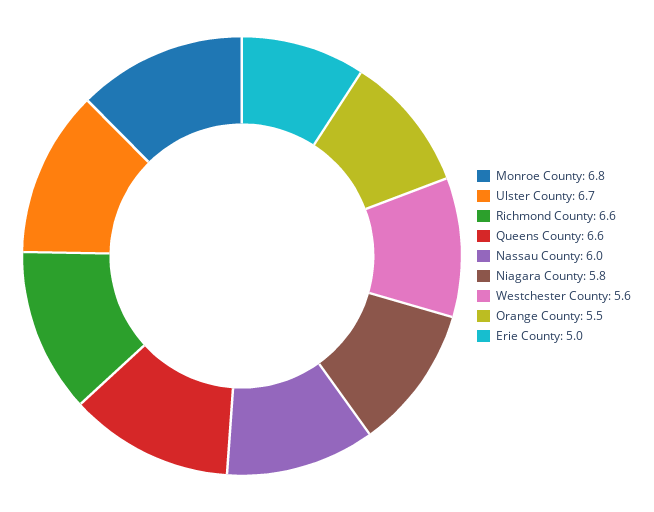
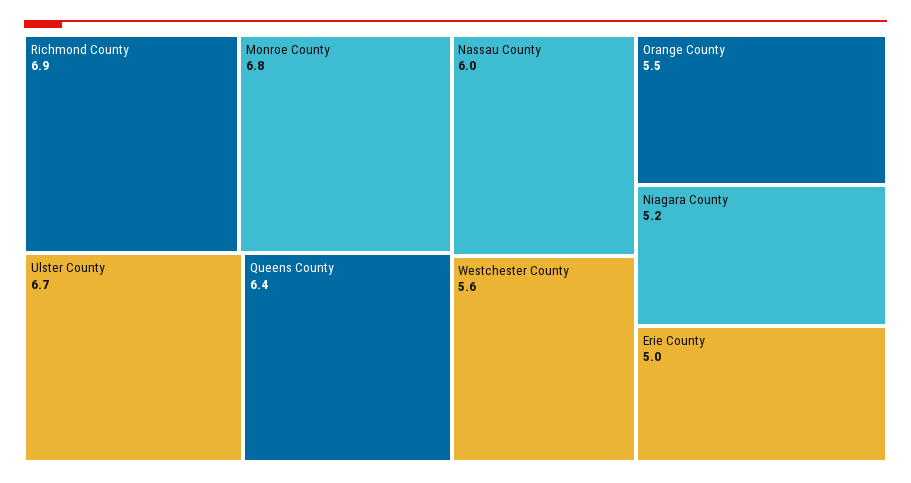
  {
    "Monroe County": 6.8,
    "Ulster County": 6.7,
-   "Richmond County": 6.6,
+   "Richmond County": 6.9,
-   "Queens County": 6.6,
+   "Queens County": 6.4,
    "Nassau County": 6,
-   "Niagara County": 5.8,
+   "Niagara County": 5.2,
    "Westchester County": 5.6,
    "Orange County": 5.5,
    "Erie County": 5
  }

